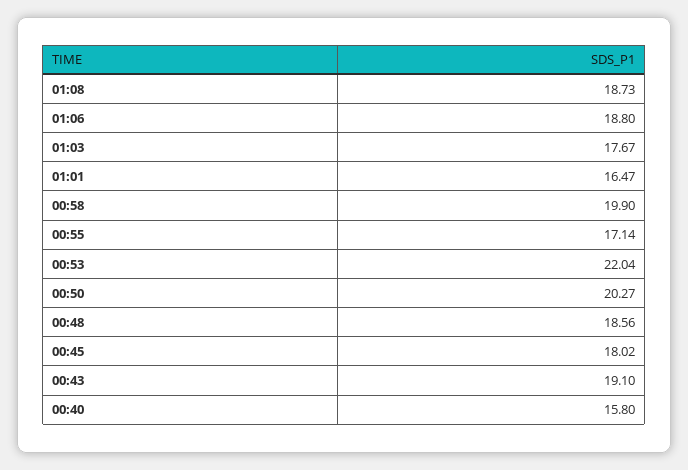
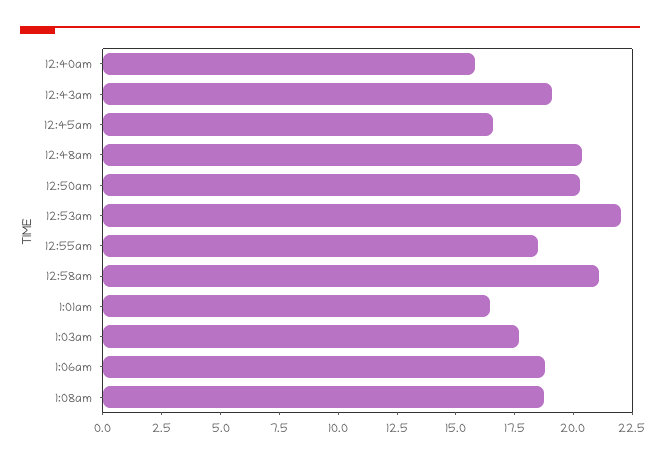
  {
    "01:08": 18.73,
    "01:06": 18.8,
    "01:03": 17.67,
    "01:01": 16.47,
-   "00:58": 19.9,
+   "00:58": 21,
-   "00:55": 17.14,
+   "00:55": 18.5,
    "00:53": 22.04,
    "00:50": 20.27,
-   "00:48": 18.56,
+   "00:48": 20.5,
-   "00:45": 18.02,
+   "00:45": 16.5,
    "00:43": 19.1,
    "00:40": 15.8
  }

